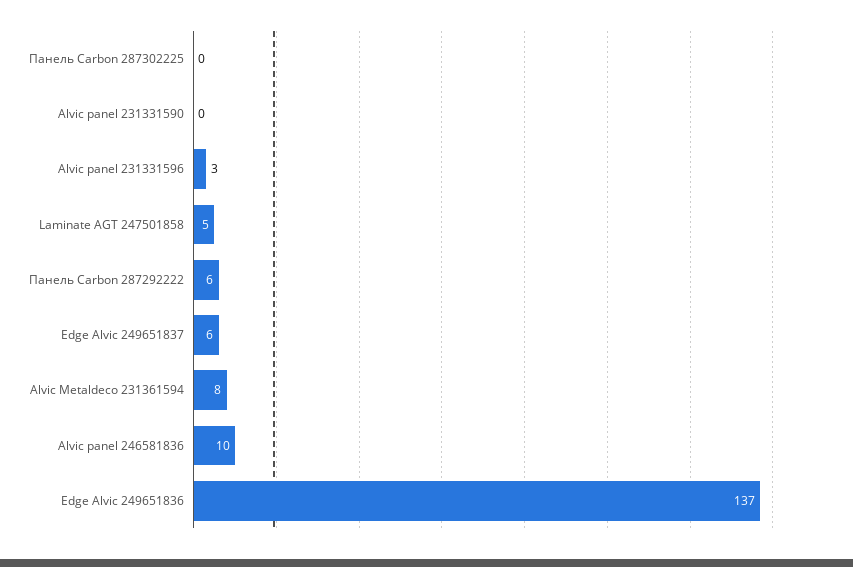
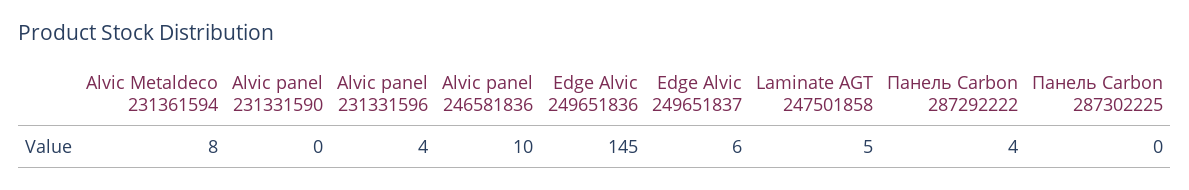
  {
    "Панель Carbon 287302225": 0,
    "Alvic panel 231331590": 0,
-   "Alvic panel 231331596": 3,
+   "Alvic panel 231331596": 4,
    "Laminate AGT 247501858": 5,
-   "Панель Carbon 287292222": 6,
+   "Панель Carbon 287292222": 4,
    "Edge Alvic 249651837": 6,
    "Alvic Metaldeco 231361594": 8,
    "Alvic panel 246581836": 10,
-   "Edge Alvic 249651836": 137
+   "Edge Alvic 249651836": 145
  }

